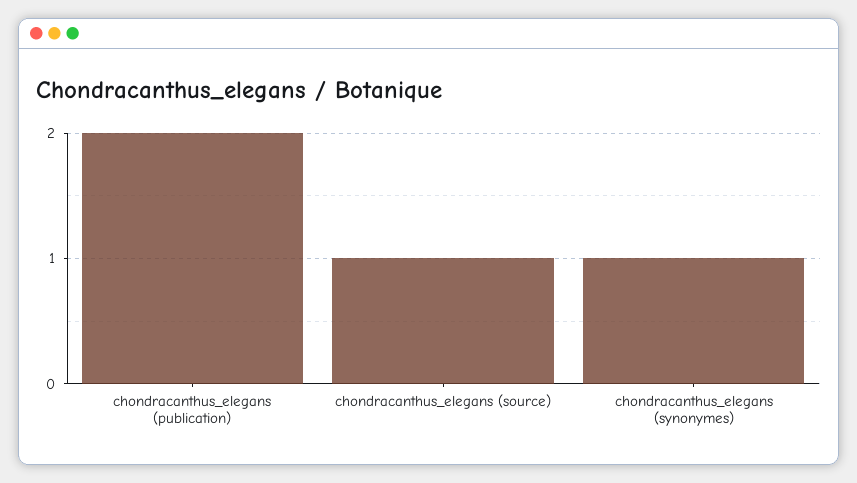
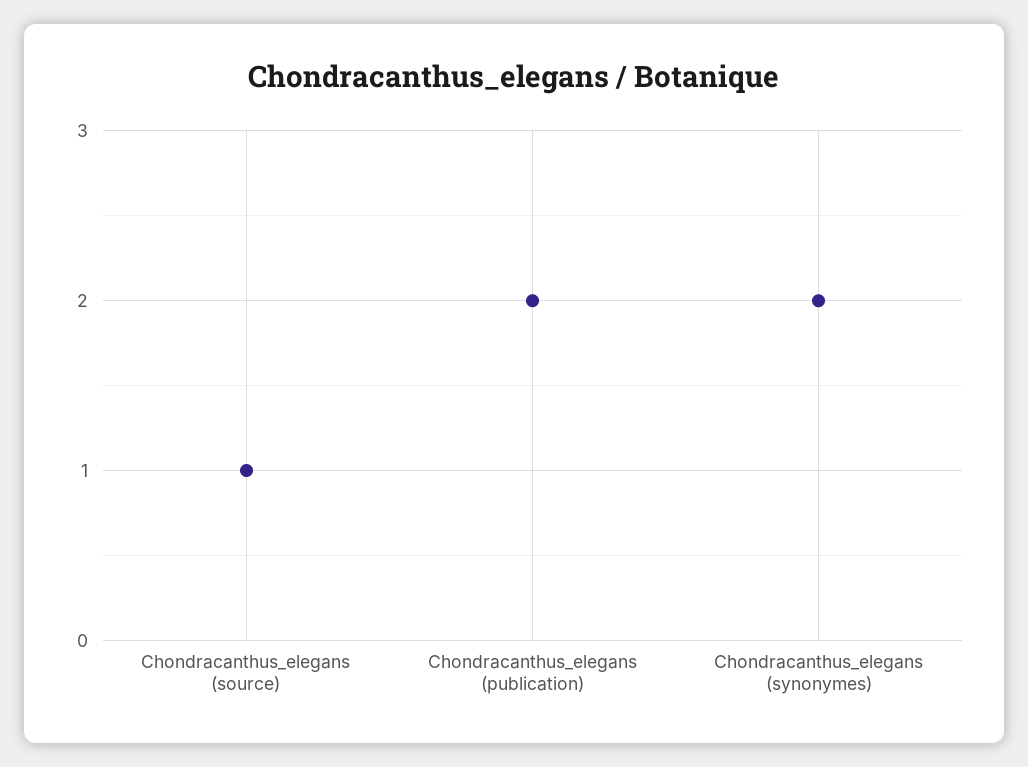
  {
    "chondracanthus_elegans (publication)": 2,
    "chondracanthus_elegans (source)": 1,
-   "chondracanthus_elegans (synonymes)": 1
+   "chondracanthus_elegans (synonymes)": 2
  }

